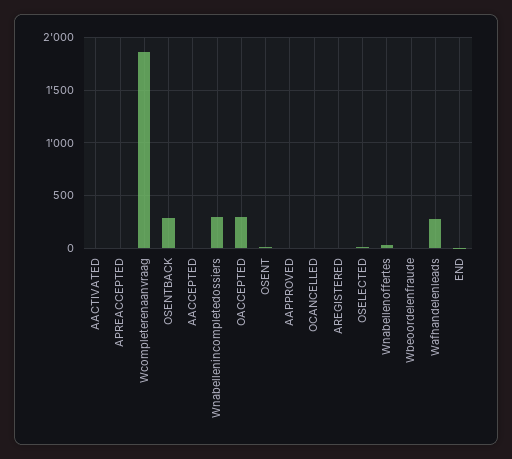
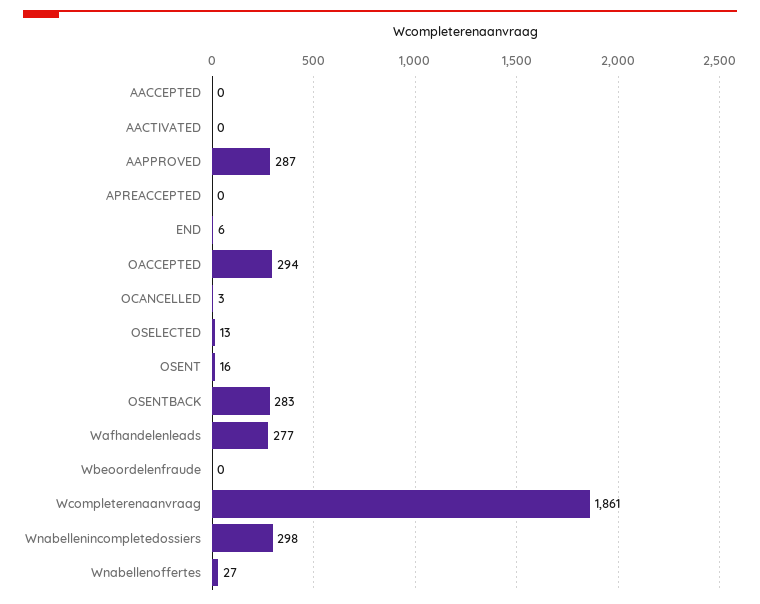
  {
    "AACTIVATED": 0,
    "APREACCEPTED": 0,
    "Wcompleterenaanvraag": 1861,
    "OSENTBACK": 283,
    "AACCEPTED": 0,
    "Wnabellenincompletedossiers": 298,
    "OACCEPTED": 294,
    "OSENT": 16,
-   "AAPPROVED": 0,
+   "AAPPROVED": 287,
    "OCANCELLED": 3,
-   "AREGISTERED": 0,
    "OSELECTED": 13,
    "Wnabellenoffertes": 27,
    "Wbeoordelenfraude": 0,
    "Wafhandelenleads": 277,
    "END": 6
  }

